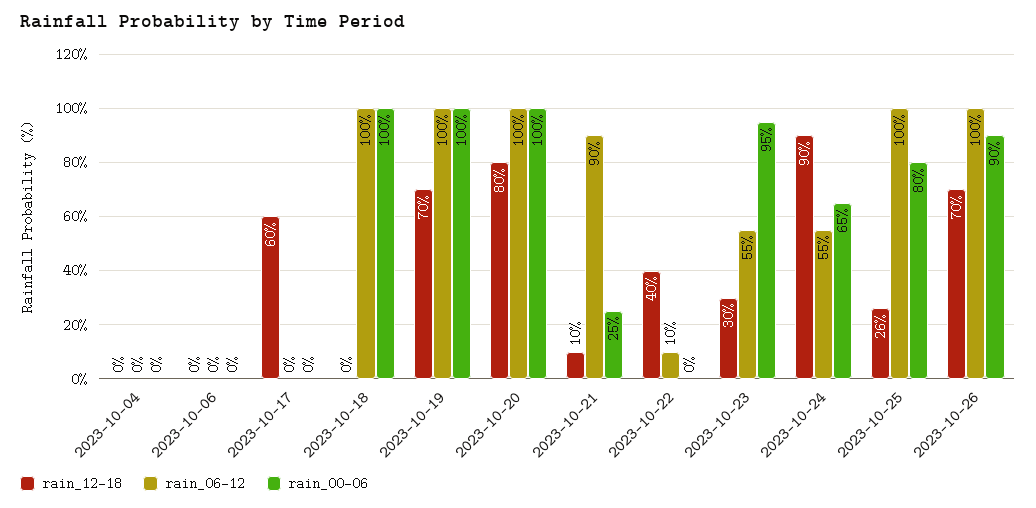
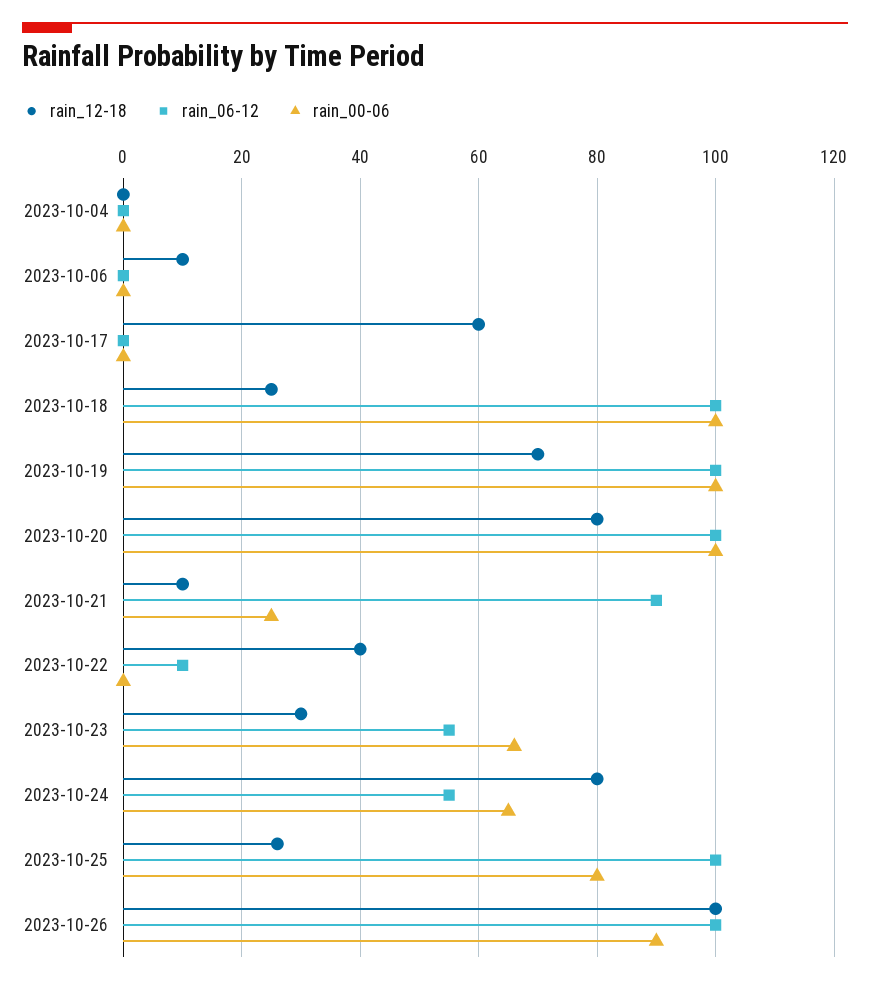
  {
    "rain_12-18": {
      "2023-10-04": 0,
-     "2023-10-06": 0,
+     "2023-10-06": 10,
      "2023-10-17": 60,
-     "2023-10-18": 0,
+     "2023-10-18": 25,
      "2023-10-19": 70,
      "2023-10-20": 80,
      "2023-10-21": 10,
      "2023-10-22": 40,
      "2023-10-23": 30,
-     "2023-10-24": 90,
+     "2023-10-24": 80,
      "2023-10-25": 26,
-     "2023-10-26": 70
+     "2023-10-26": 100
    },
    "rain_06-12": {
      "2023-10-04": 0,
      "2023-10-06": 0,
      "2023-10-17": 0,
      "2023-10-18": 100,
      "2023-10-19": 100,
      "2023-10-20": 100,
      "2023-10-21": 90,
      "2023-10-22": 10,
      "2023-10-23": 55,
      "2023-10-24": 55,
      "2023-10-25": 100,
      "2023-10-26": 100
    },
    "rain_00-06": {
      "2023-10-04": 0,
      "2023-10-06": 0,
      "2023-10-17": 0,
      "2023-10-18": 100,
      "2023-10-19": 100,
      "2023-10-20": 100,
      "2023-10-21": 25,
      "2023-10-22": 0,
-     "2023-10-23": 95,
+     "2023-10-23": 65,
      "2023-10-24": 65,
      "2023-10-25": 80,
      "2023-10-26": 90
    }
  }

